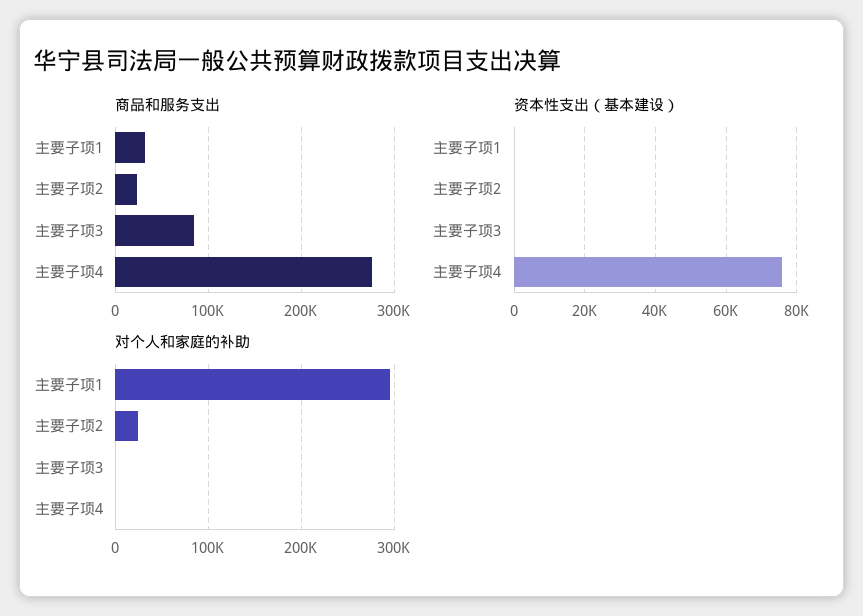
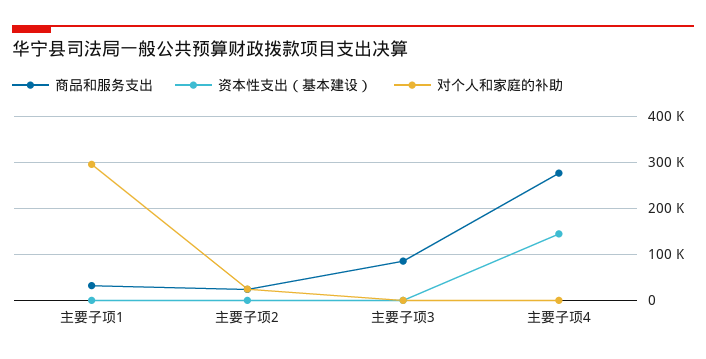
  {
    "商品和服务支出": {
      "主要子项1": 30000,
      "主要子项2": 20000,
      "主要子项3": 90000,
      "主要子项4": 280000
    },
    "资本性支出（基本建设）": {
      "主要子项1": 0,
      "主要子项2": 0,
      "主要子项3": 0,
-     "主要子项4": 76000
+     "主要子项4": 140000
    },
    "对个人和家庭的补助": {
      "主要子项1": 300000,
      "主要子项2": 20000,
      "主要子项3": 0,
      "主要子项4": 0
    }
  }

